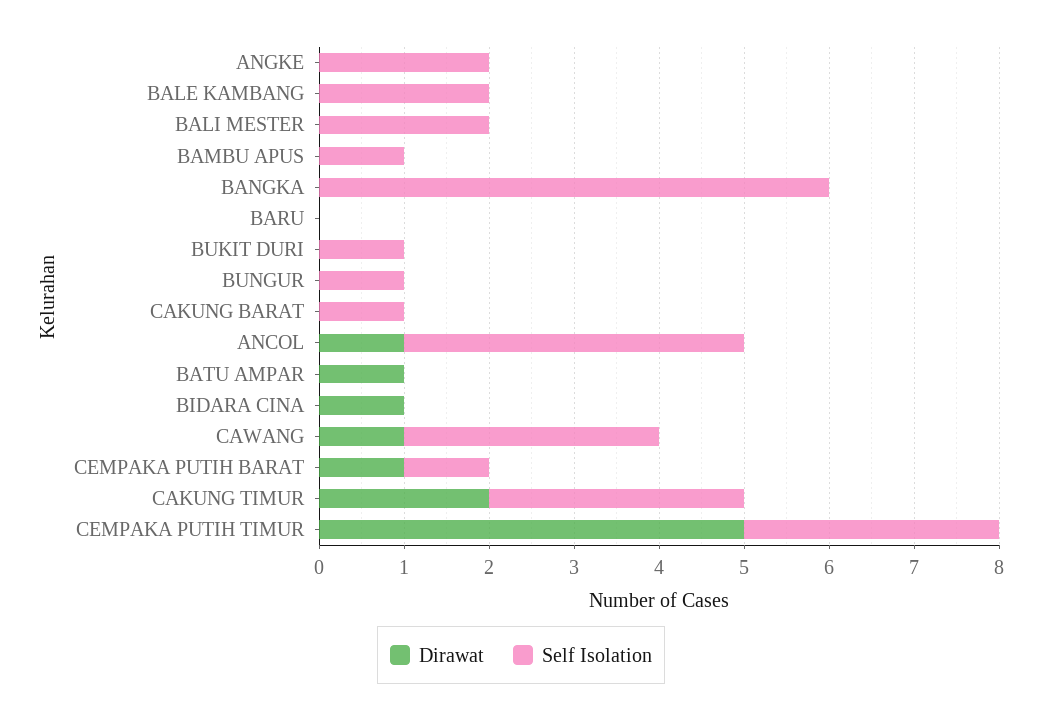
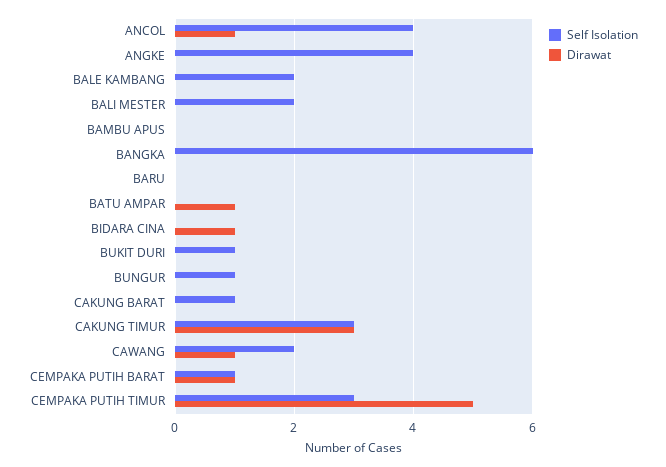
  {
    "Dirawat": {
      "ANGKE": 0,
      "BALE KAMBANG": 0,
      "BALI MESTER": 0,
      "BAMBU APUS": 0,
      "BANGKA": 0,
      "BARU": 0,
      "BUKIT DURI": 0,
      "BUNGUR": 0,
      "CAKUNG BARAT": 0,
      "ANCOL": 1,
      "BATU AMPAR": 1,
      "BIDARA CINA": 1,
      "CAWANG": 1,
      "CEMPAKA PUTIH BARAT": 1,
-     "CAKUNG TIMUR": 2,
+     "CAKUNG TIMUR": 3,
      "CEMPAKA PUTIH TIMUR": 5
    },
    "Self Isolation": {
-     "ANGKE": 2,
+     "ANGKE": 4,
      "BALE KAMBANG": 2,
      "BALI MESTER": 2,
-     "BAMBU APUS": 1,
+     "BAMBU APUS": 0,
      "BANGKA": 6,
      "BARU": 0,
      "BUKIT DURI": 1,
      "BUNGUR": 1,
      "CAKUNG BARAT": 1,
      "ANCOL": 4,
      "BATU AMPAR": 0,
      "BIDARA CINA": 0,
-     "CAWANG": 3,
+     "CAWANG": 2,
      "CEMPAKA PUTIH BARAT": 1,
      "CAKUNG TIMUR": 3,
      "CEMPAKA PUTIH TIMUR": 3
    }
  }

